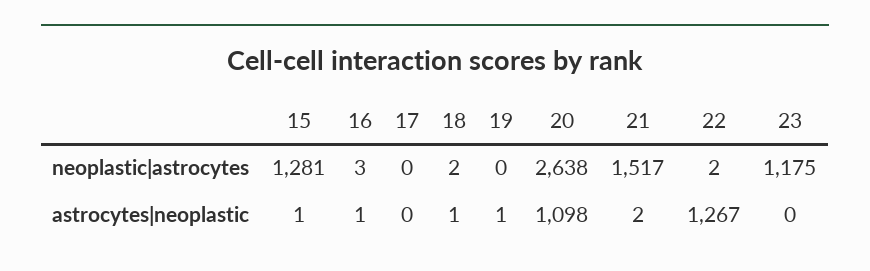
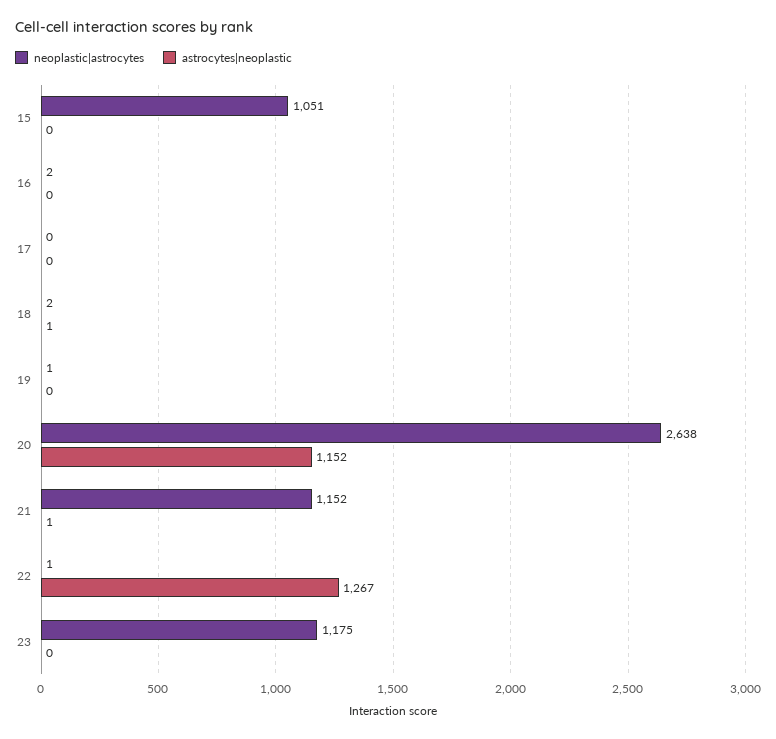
  {
    "neoplastic|astrocytes": {
-     "15": 1281,
+     "15": 1051,
-     "16": 3,
+     "16": 2,
      "17": 0,
      "18": 2,
-     "19": 0,
+     "19": 1,
      "20": 2638,
-     "21": 1517,
+     "21": 1152,
-     "22": 2,
+     "22": 1,
      "23": 1175
    },
    "astrocytes|neoplastic": {
-     "15": 1,
+     "15": 0,
-     "16": 1,
+     "16": 0,
      "17": 0,
      "18": 1,
-     "19": 1,
+     "19": 0,
-     "20": 1098,
+     "20": 1152,
-     "21": 2,
+     "21": 1,
      "22": 1267,
      "23": 0
    }
  }

